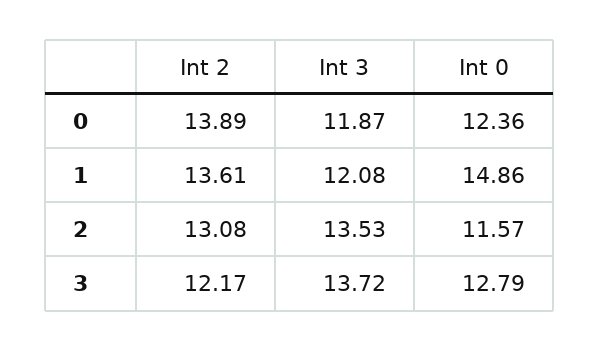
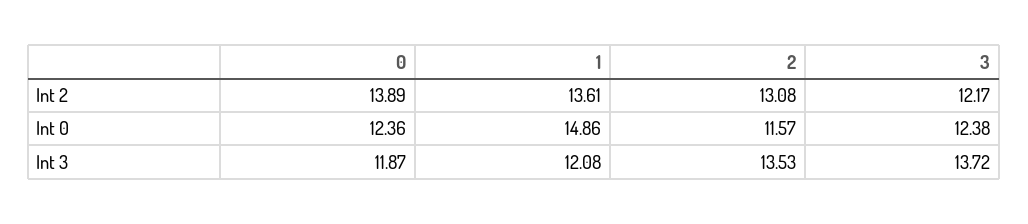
  {
    "Int 2": {
      "0": 13.89,
      "1": 13.61,
      "2": 13.08,
      "3": 12.17
    },
    "Int 3": {
      "0": 11.87,
      "1": 12.08,
      "2": 13.53,
      "3": 13.72
    },
    "Int 0": {
      "0": 12.36,
      "1": 14.86,
      "2": 11.57,
-     "3": 12.79
+     "3": 12.38
    }
  }

